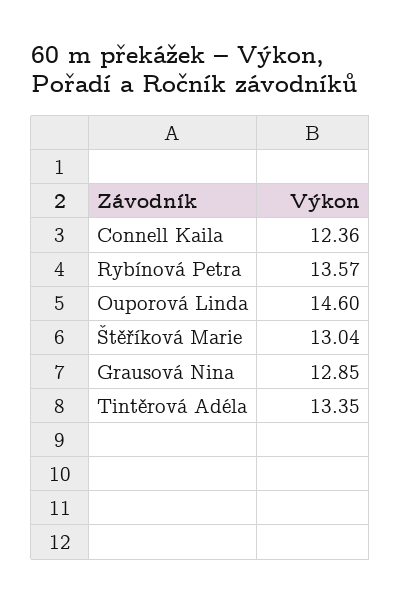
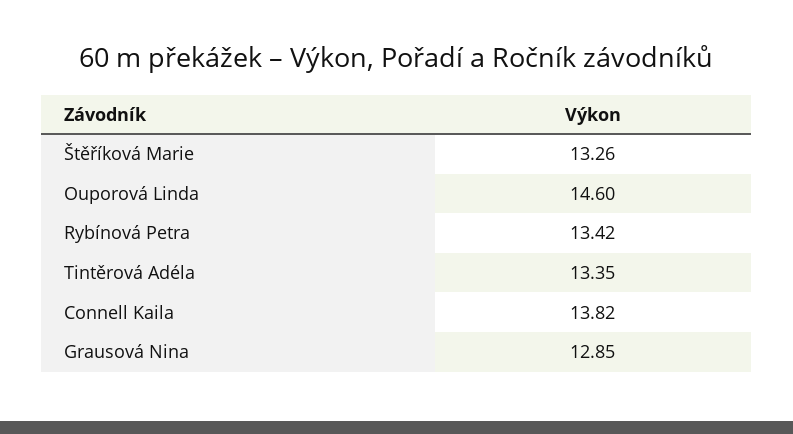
  {
-   "Connell Kaila": 12.36,
+   "Connell Kaila": 13.82,
-   "Rybínová Petra": 13.57,
+   "Rybínová Petra": 13.42,
    "Ouporová Linda": 14.6,
-   "Štěříková Marie": 13.04,
+   "Štěříková Marie": 13.26,
    "Grausová Nina": 12.85,
    "Tintěrová Adéla": 13.35
  }

